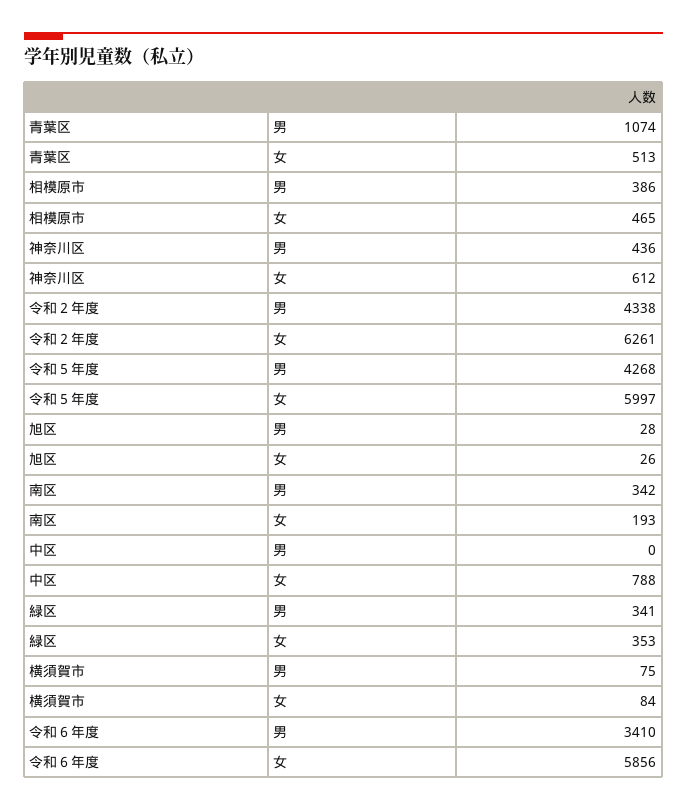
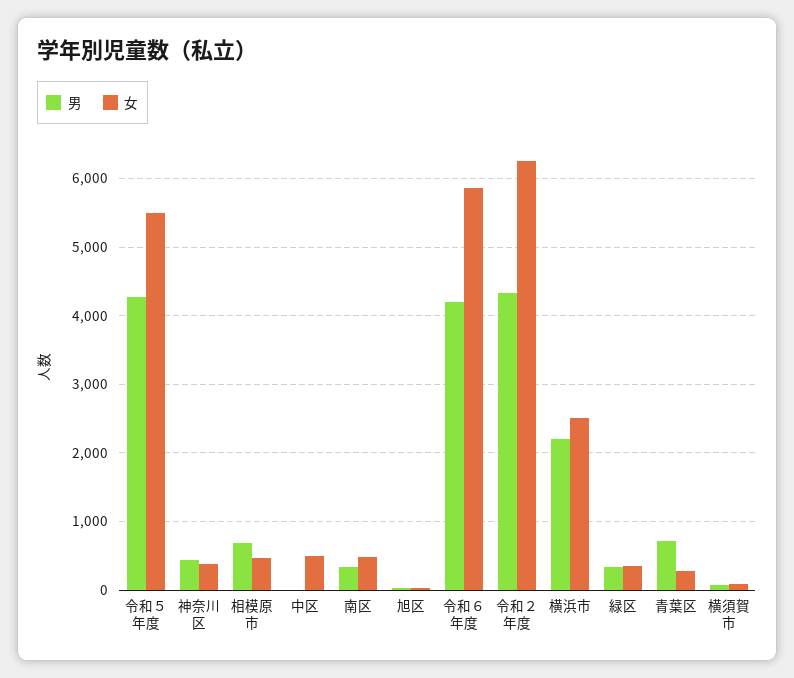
  {
    "男": {
-     "青葉区": 1074,
+     "青葉区": 700,
-     "相模原市": 386,
+     "相模原市": 700,
      "神奈川区": 436,
      "令和２年度": 4338,
      "令和５年度": 4268,
      "旭区": 28,
      "南区": 342,
      "中区": 0,
      "緑区": 341,
      "横須賀市": 75,
-     "令和６年度": 3410
+     "令和６年度": 4200,
+     "横浜市": 2200
    },
    "女": {
-     "青葉区": 513,
+     "青葉区": 300,
      "相模原市": 465,
-     "神奈川区": 612,
+     "神奈川区": 400,
      "令和２年度": 6261,
-     "令和５年度": 5997,
+     "令和５年度": 5500,
      "旭区": 26,
-     "南区": 193,
+     "南区": 500,
-     "中区": 788,
+     "中区": 500,
      "緑区": 353,
      "横須賀市": 84,
-     "令和６年度": 5856
+     "令和６年度": 5856,
+     "横浜市": 2500
    }
  }

